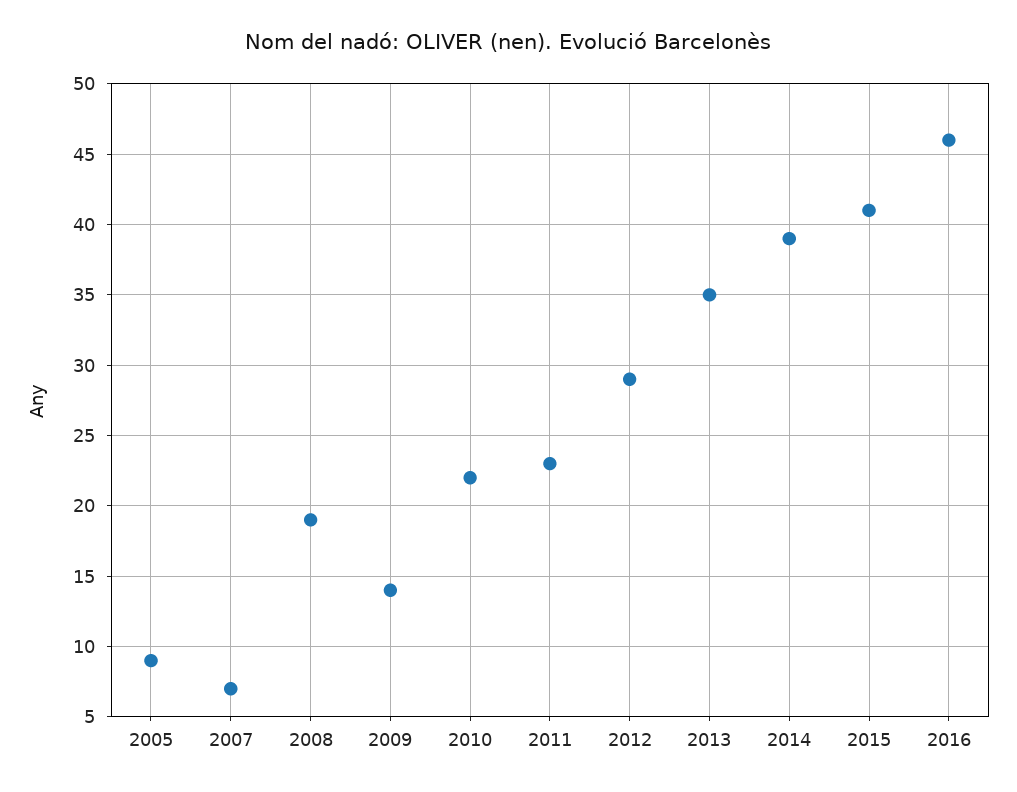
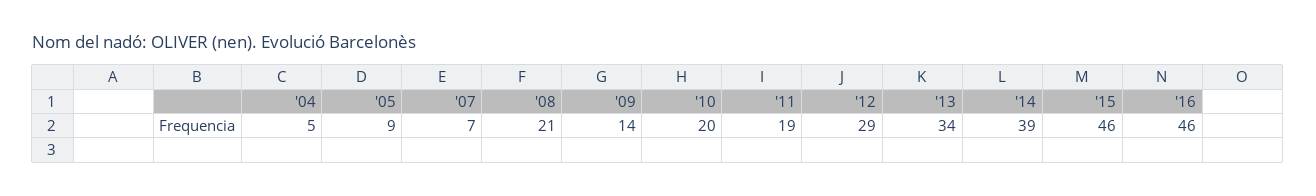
  {
    "2005": 9,
    "2007": 7,
-   "2008": 19,
+   "2008": 21,
    "2009": 14,
-   "2010": 22,
+   "2010": 20,
-   "2011": 23,
+   "2011": 19,
    "2012": 29,
-   "2013": 35,
+   "2013": 34,
    "2014": 39,
-   "2015": 41,
+   "2015": 46,
-   "2016": 46
+   "2016": 46,
+   "'04": 5
  }

